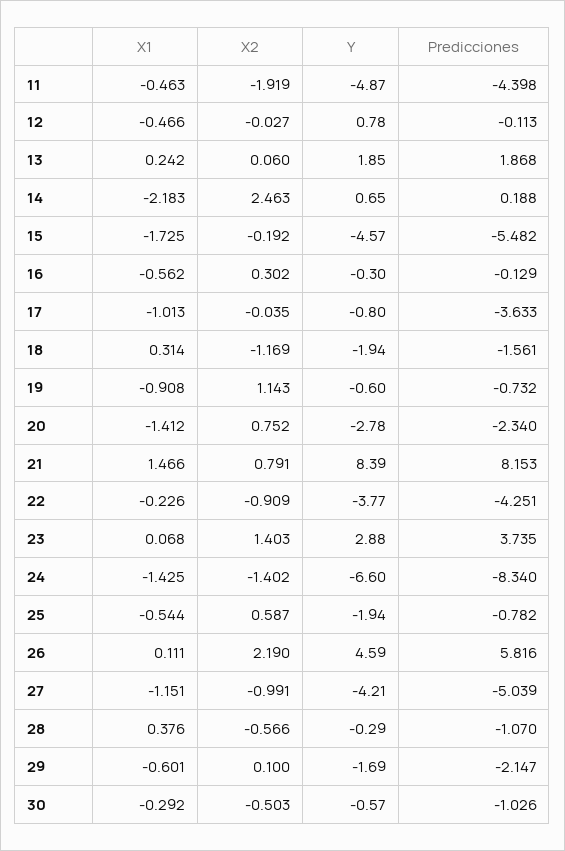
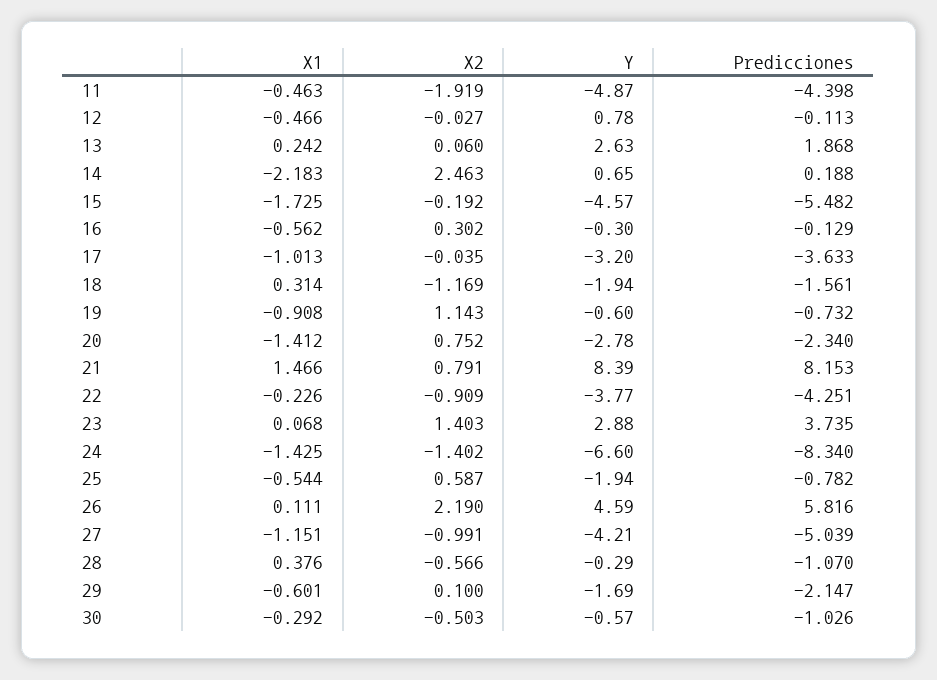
  {
    "X1": {
      "11": -0.463,
      "12": -0.466,
      "13": 0.242,
      "14": -2.183,
      "15": -1.725,
      "16": -0.562,
      "17": -1.013,
      "18": 0.314,
      "19": -0.908,
      "20": -1.412,
      "21": 1.466,
      "22": -0.226,
      "23": 0.068,
      "24": -1.425,
      "25": -0.544,
      "26": 0.111,
      "27": -1.151,
      "28": 0.376,
      "29": -0.601,
      "30": -0.292
    },
    "X2": {
      "11": -1.919,
      "12": -0.027,
      "13": 0.06,
      "14": 2.463,
      "15": -0.192,
      "16": 0.302,
      "17": -0.035,
      "18": -1.169,
      "19": 1.143,
      "20": 0.752,
      "21": 0.791,
      "22": -0.909,
      "23": 1.403,
      "24": -1.402,
      "25": 0.587,
      "26": 2.19,
      "27": -0.991,
      "28": -0.566,
      "29": 0.1,
      "30": -0.503
    },
    "Y": {
      "11": -4.87,
      "12": 0.78,
-     "13": 1.85,
+     "13": 2.63,
      "14": 0.65,
      "15": -4.57,
      "16": -0.3,
-     "17": -0.8,
+     "17": -3.2,
      "18": -1.94,
      "19": -0.6,
      "20": -2.78,
      "21": 8.39,
      "22": -3.77,
      "23": 2.88,
      "24": -6.6,
      "25": -1.94,
      "26": 4.59,
      "27": -4.21,
      "28": -0.29,
      "29": -1.69,
      "30": -0.57
    },
    "Predicciones": {
      "11": -4.398,
      "12": -0.113,
      "13": 1.868,
      "14": 0.188,
      "15": -5.482,
      "16": -0.129,
      "17": -3.633,
      "18": -1.561,
      "19": -0.732,
      "20": -2.34,
      "21": 8.153,
      "22": -4.251,
      "23": 3.735,
      "24": -8.34,
      "25": -0.782,
      "26": 5.816,
      "27": -5.039,
      "28": -1.07,
      "29": -2.147,
      "30": -1.026
    }
  }

